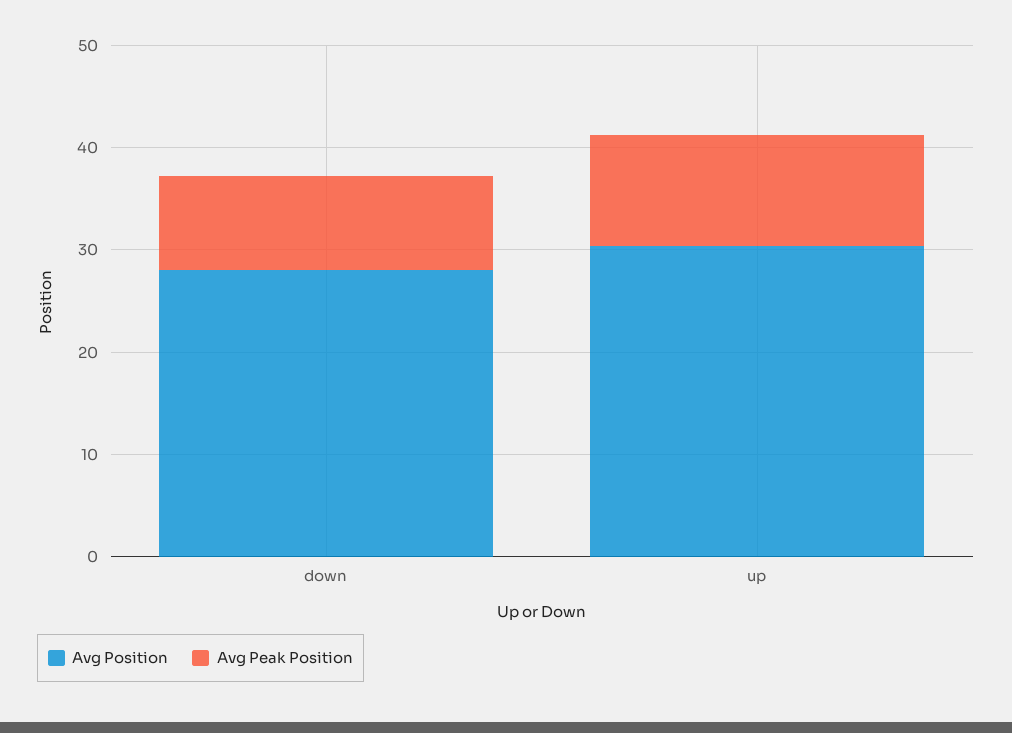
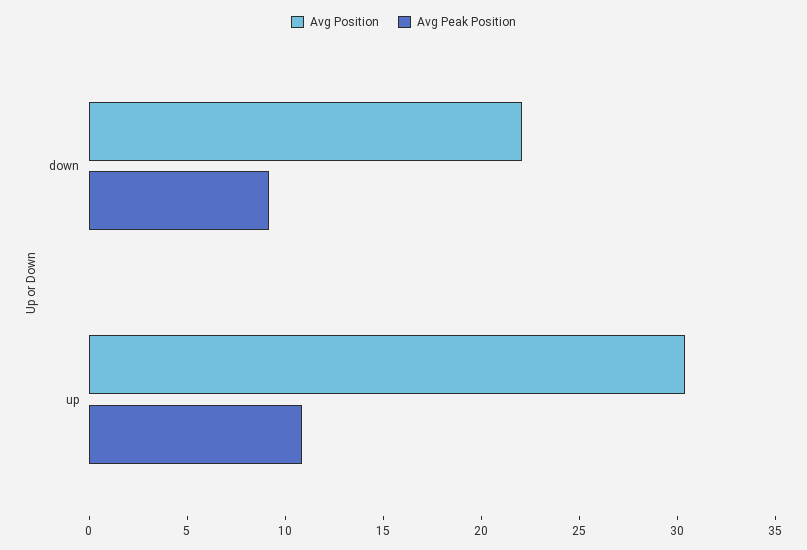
  {
    "Avg Position": {
-     "down": 28,
+     "down": 22,
      "up": 30
    },
    "Avg Peak Position": {
      "down": 9,
      "up": 11
    }
  }

